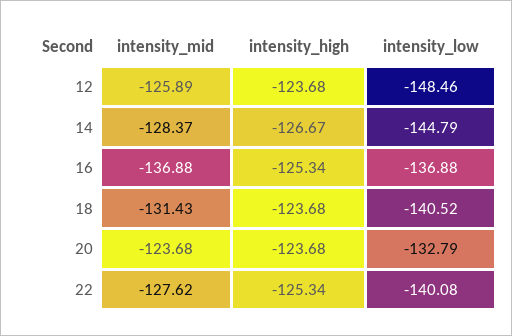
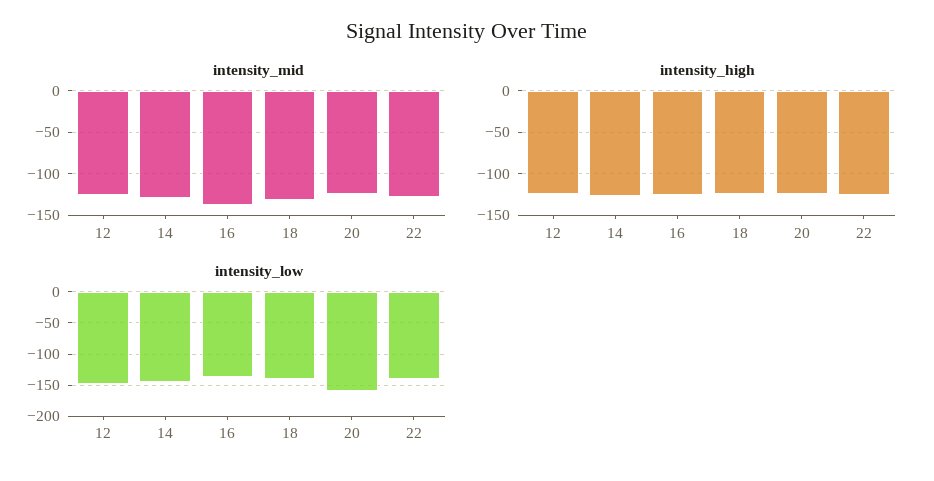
  {
    "intensity_mid": {
      "12": -125.89,
      "14": -128.37,
      "16": -136.88,
      "18": -131.43,
      "20": -123.68,
      "22": -127.62
    },
    "intensity_high": {
      "12": -123.68,
      "14": -126.67,
      "16": -125.34,
      "18": -123.68,
      "20": -123.68,
      "22": -125.34
    },
    "intensity_low": {
      "12": -148.46,
      "14": -144.79,
      "16": -136.88,
      "18": -140.52,
-     "20": -132.79,
+     "20": -160,
      "22": -140.08
    }
  }

